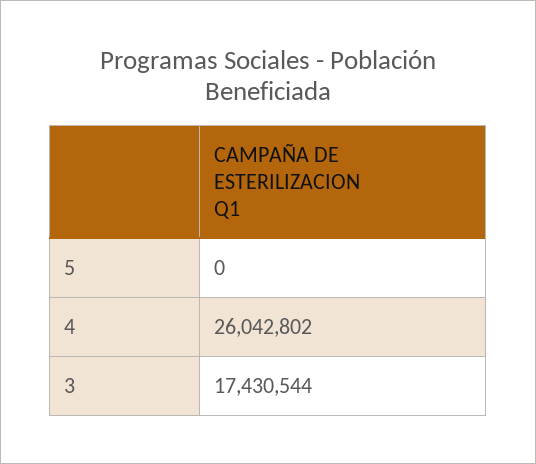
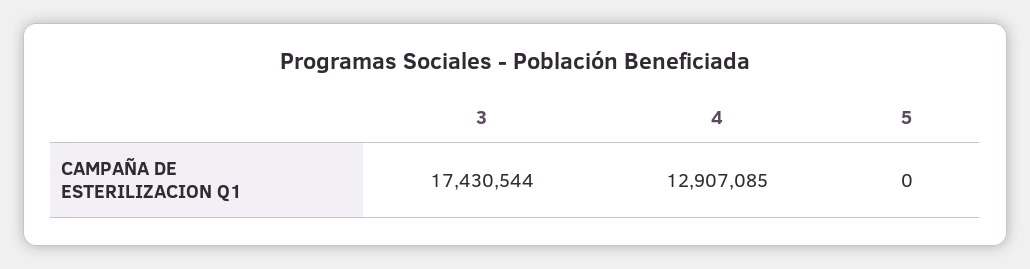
  {
    "5": 0,
-   "4": 26042802,
+   "4": 12907085,
    "3": 17430544
  }

